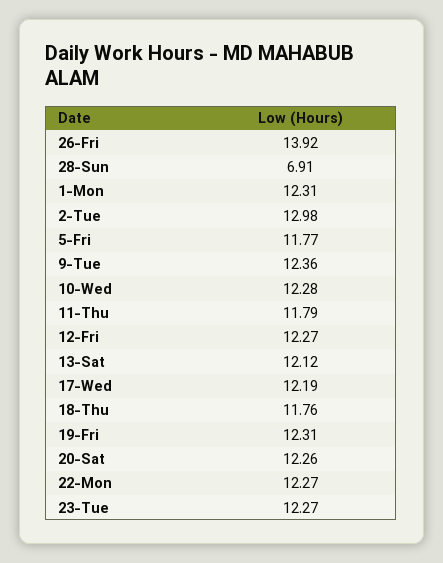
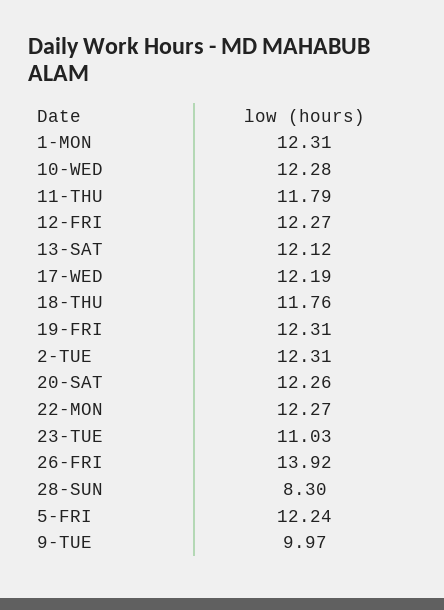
  {
    "26-Fri": 13.92,
-   "28-Sun": 6.91,
+   "28-Sun": 8.3,
    "1-Mon": 12.31,
-   "2-Tue": 12.98,
+   "2-Tue": 12.31,
-   "5-Fri": 11.77,
+   "5-Fri": 12.24,
-   "9-Tue": 12.36,
+   "9-Tue": 9.97,
    "10-Wed": 12.28,
    "11-Thu": 11.79,
    "12-Fri": 12.27,
    "13-Sat": 12.12,
    "17-Wed": 12.19,
    "18-Thu": 11.76,
    "19-Fri": 12.31,
    "20-Sat": 12.26,
    "22-Mon": 12.27,
-   "23-Tue": 12.27
+   "23-Tue": 11.03
  }

